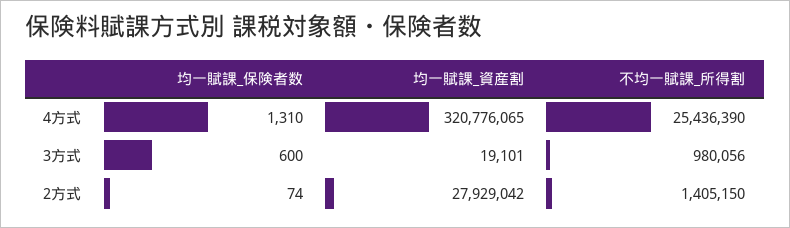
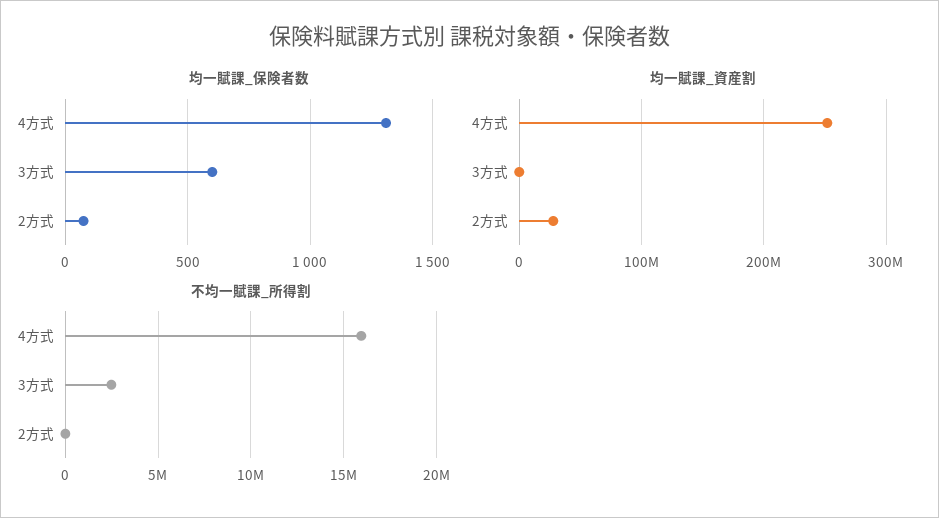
  {
    "均一賦課_保険者数": {
      "4方式": 1310,
      "3方式": 600,
      "2方式": 74
    },
    "均一賦課_資産割": {
-     "4方式": 320776065,
+     "4方式": 250000000,
      "3方式": 19101,
      "2方式": 27929042
    },
    "不均一賦課_所得割": {
-     "4方式": 25436390,
+     "4方式": 16000000,
-     "3方式": 980056,
+     "3方式": 2500000,
-     "2方式": 1405150
+     "2方式": 0
    }
  }

